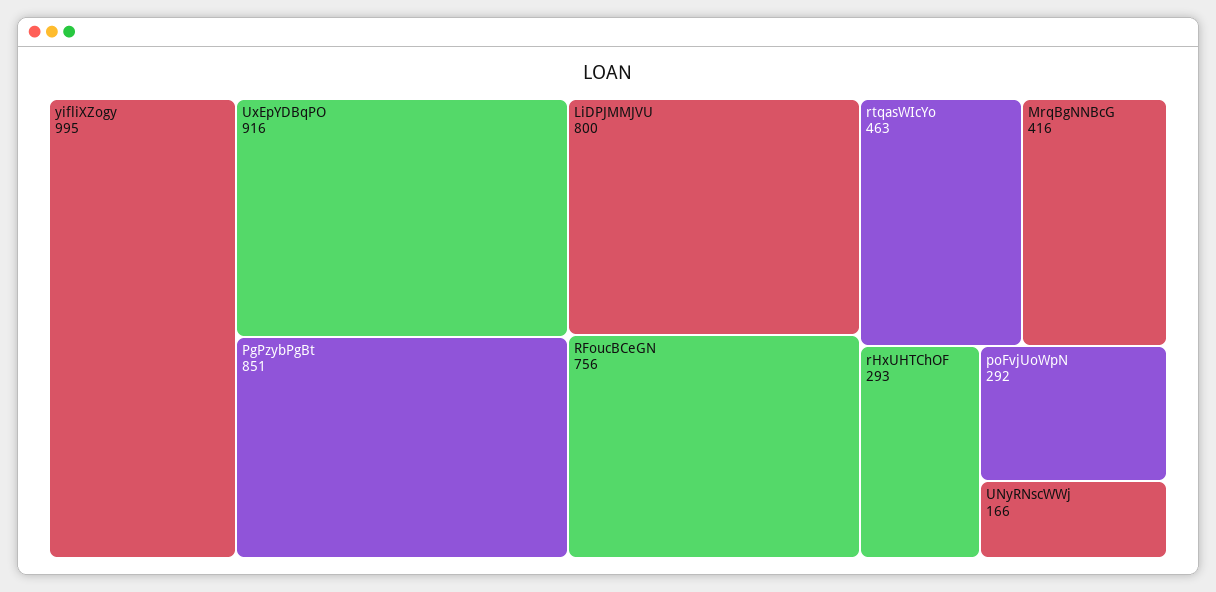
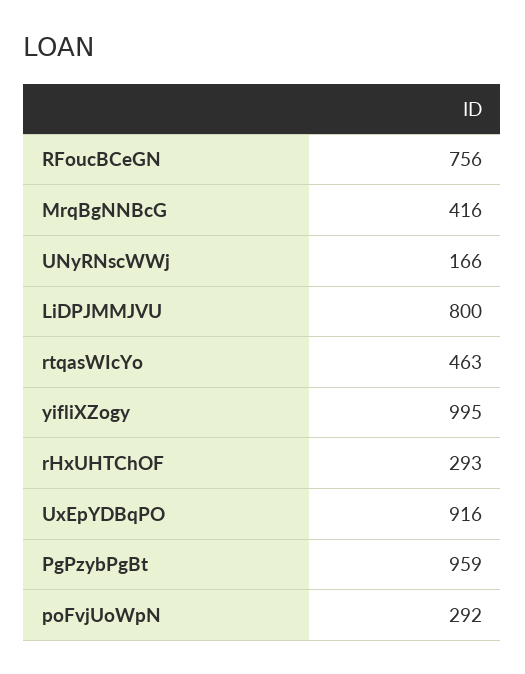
  {
    "yifliXZogy": 995,
    "UxEpYDBqPO": 916,
-   "PgPzybPgBt": 851,
+   "PgPzybPgBt": 959,
    "LiDPJMMJVU": 800,
    "RFoucBCeGN": 756,
    "rtqasWIcYo": 463,
    "MrqBgNNBcG": 416,
    "rHxUHTChOF": 293,
    "poFvjUoWpN": 292,
    "UNyRNscWWj": 166
  }

